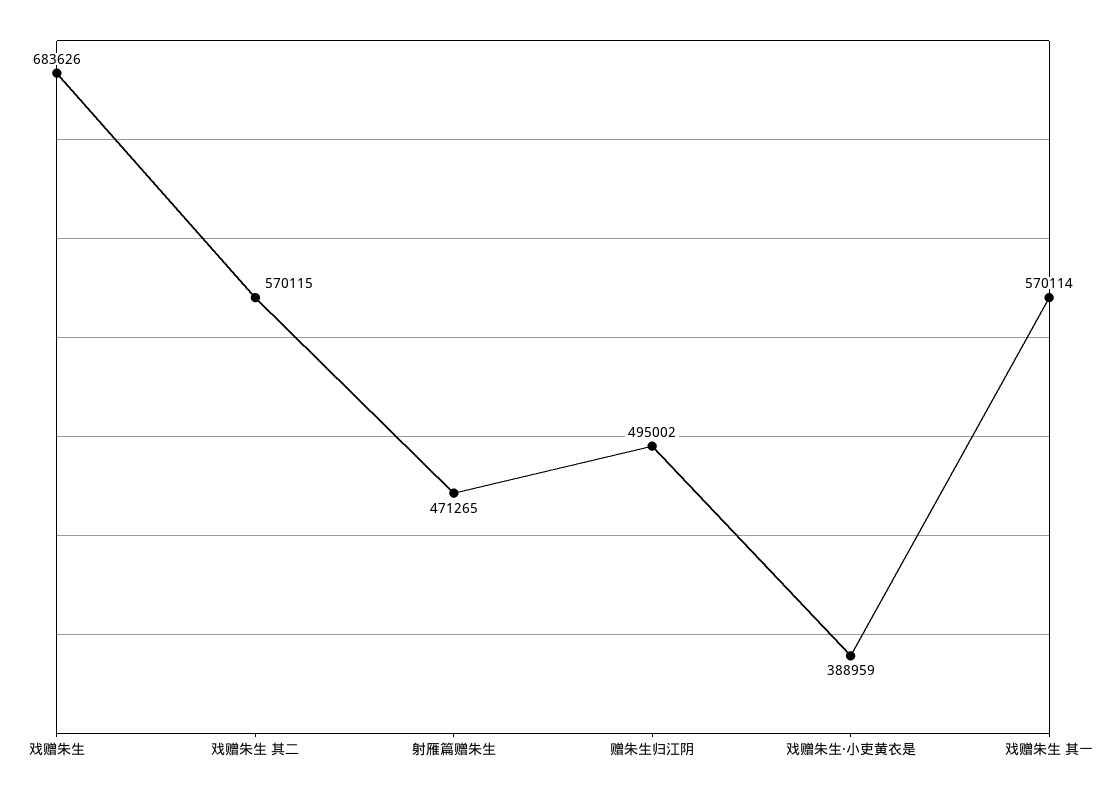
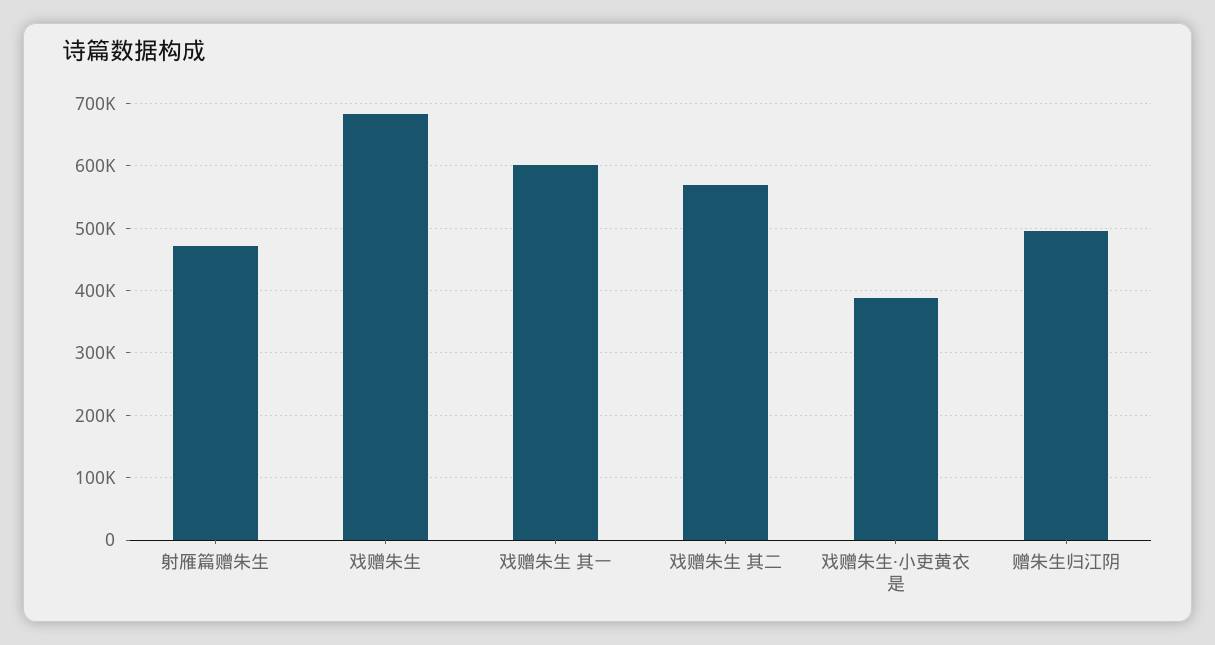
  {
    "戏赠朱生": 683626,
    "戏赠朱生 其二": 570115,
    "射雁篇赠朱生": 471265,
    "赠朱生归江阴": 495002,
    "戏赠朱生·小吏黄衣是": 388959,
-   "戏赠朱生 其一": 570114
+   "戏赠朱生 其一": 600000
  }

